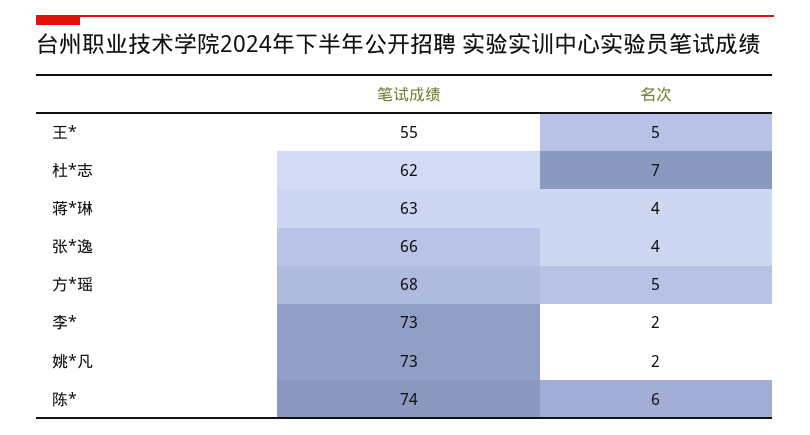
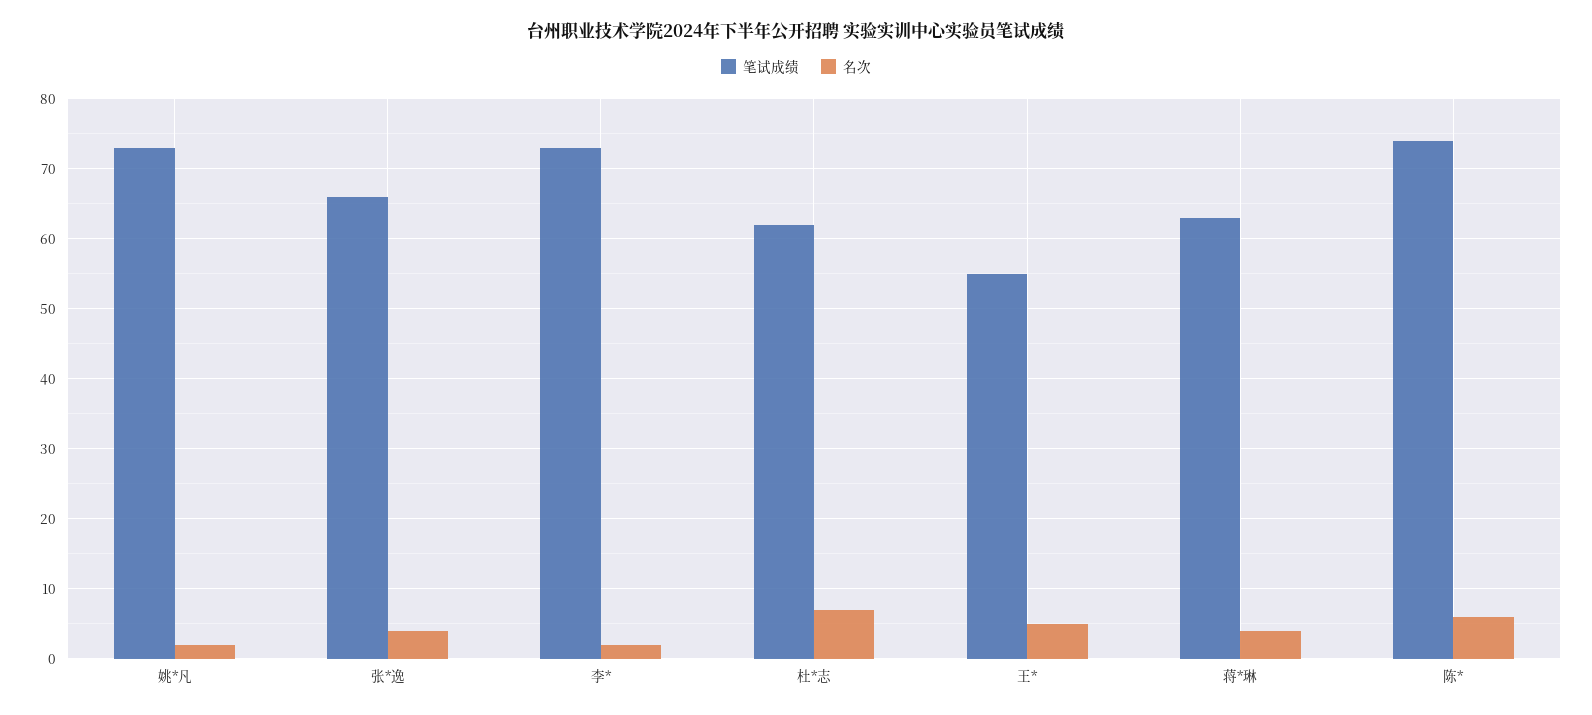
  {
    "笔试成绩": {
      "王*": 55,
      "杜*志": 62,
      "蒋*琳": 63,
      "张*逸": 66,
-     "方*瑶": 68,
      "李*": 73,
      "姚*凡": 73,
      "陈*": 74
    },
    "名次": {
      "王*": 5,
      "杜*志": 7,
      "蒋*琳": 4,
      "张*逸": 4,
-     "方*瑶": 5,
      "李*": 2,
      "姚*凡": 2,
      "陈*": 6
    }
  }

